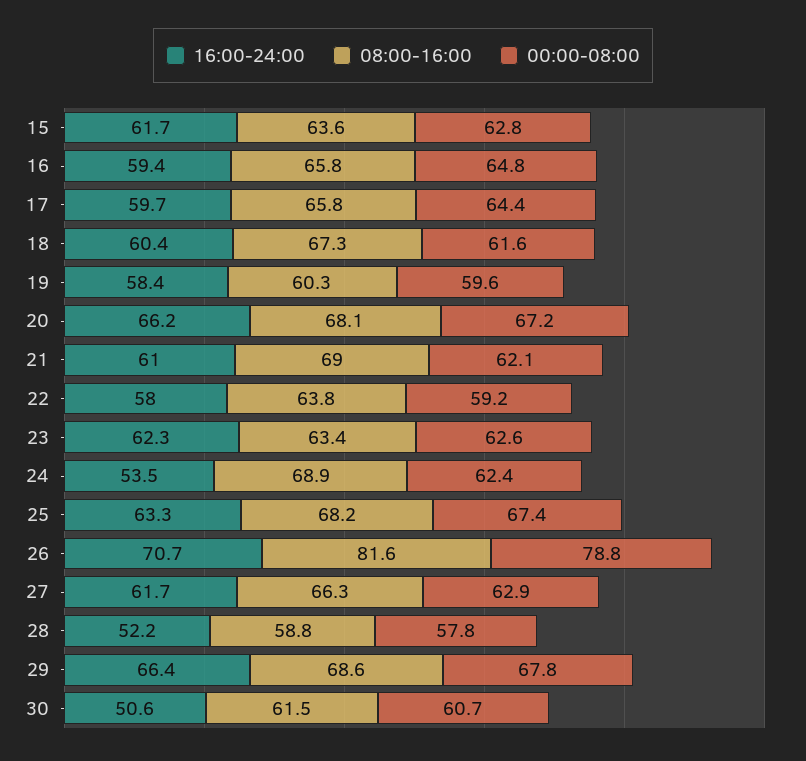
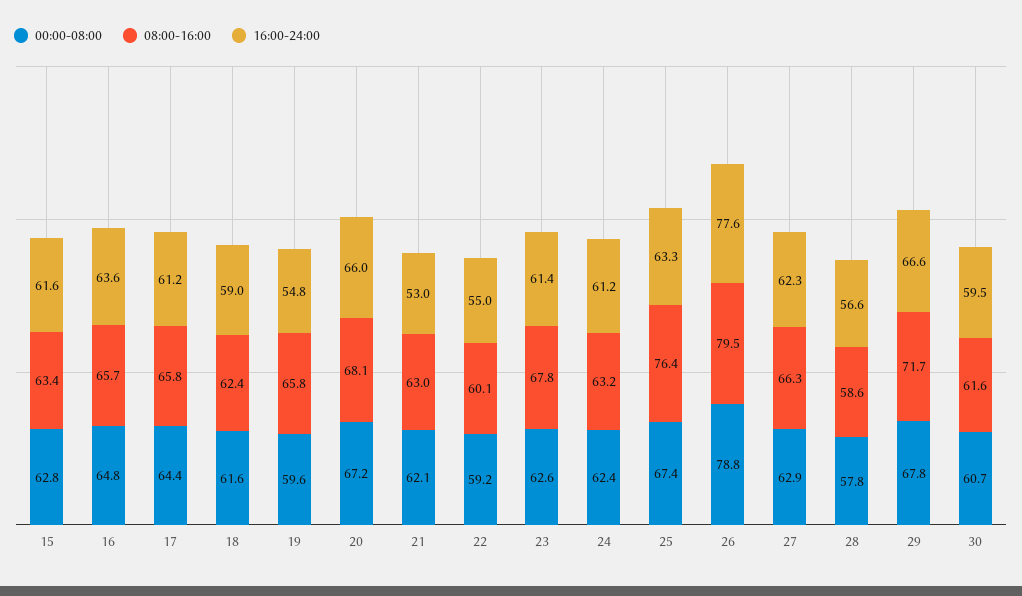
  {
    "16:00-24:00": {
-     "15": 61.7,
+     "15": 61.6,
-     "16": 59.4,
+     "16": 63.6,
-     "17": 59.7,
+     "17": 61.2,
-     "18": 60.4,
+     "18": 59,
-     "19": 58.4,
+     "19": 54.8,
-     "20": 66.2,
+     "20": 66,
-     "21": 61,
+     "21": 53,
-     "22": 58,
+     "22": 55,
-     "23": 62.3,
+     "23": 61.4,
-     "24": 53.5,
+     "24": 61.2,
      "25": 63.3,
-     "26": 70.7,
+     "26": 77.6,
-     "27": 61.7,
+     "27": 62.3,
-     "28": 52.2,
+     "28": 56.6,
-     "29": 66.4,
+     "29": 66.6,
-     "30": 50.6
+     "30": 59.5
    },
    "08:00-16:00": {
-     "15": 63.6,
+     "15": 63.4,
-     "16": 65.8,
+     "16": 65.7,
      "17": 65.8,
-     "18": 67.3,
+     "18": 62.4,
-     "19": 60.3,
+     "19": 65.8,
      "20": 68.1,
-     "21": 69,
+     "21": 63,
-     "22": 63.8,
+     "22": 60.1,
-     "23": 63.4,
+     "23": 67.8,
-     "24": 68.9,
+     "24": 63.2,
-     "25": 68.2,
+     "25": 76.4,
-     "26": 81.6,
+     "26": 79.5,
      "27": 66.3,
-     "28": 58.8,
+     "28": 58.6,
-     "29": 68.6,
+     "29": 71.7,
-     "30": 61.5
+     "30": 61.6
    },
    "00:00-08:00": {
      "15": 62.8,
      "16": 64.8,
      "17": 64.4,
      "18": 61.6,
      "19": 59.6,
      "20": 67.2,
      "21": 62.1,
      "22": 59.2,
      "23": 62.6,
      "24": 62.4,
      "25": 67.4,
      "26": 78.8,
      "27": 62.9,
      "28": 57.8,
      "29": 67.8,
      "30": 60.7
    }
  }

